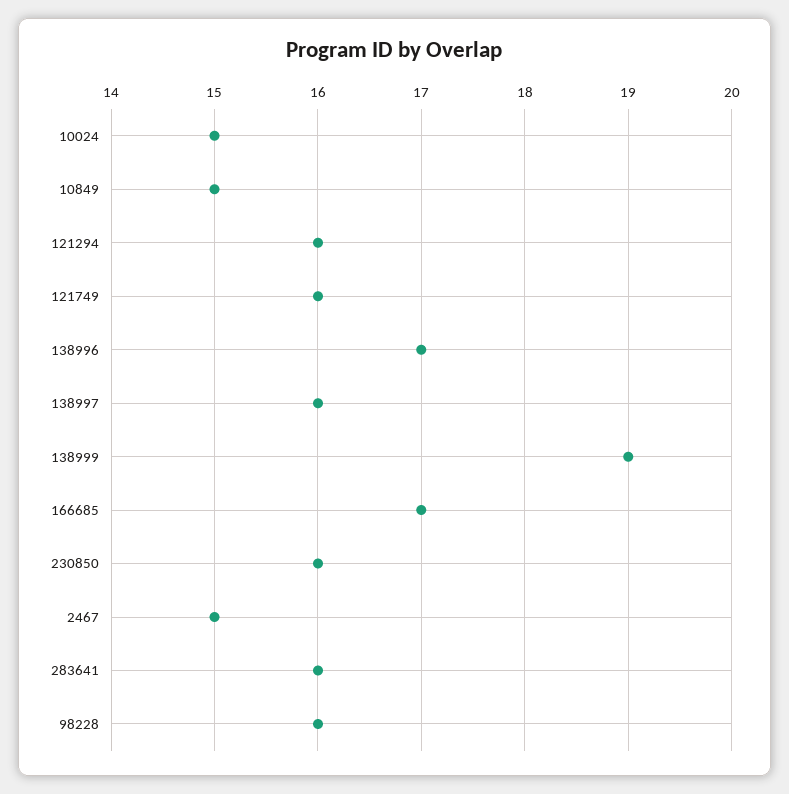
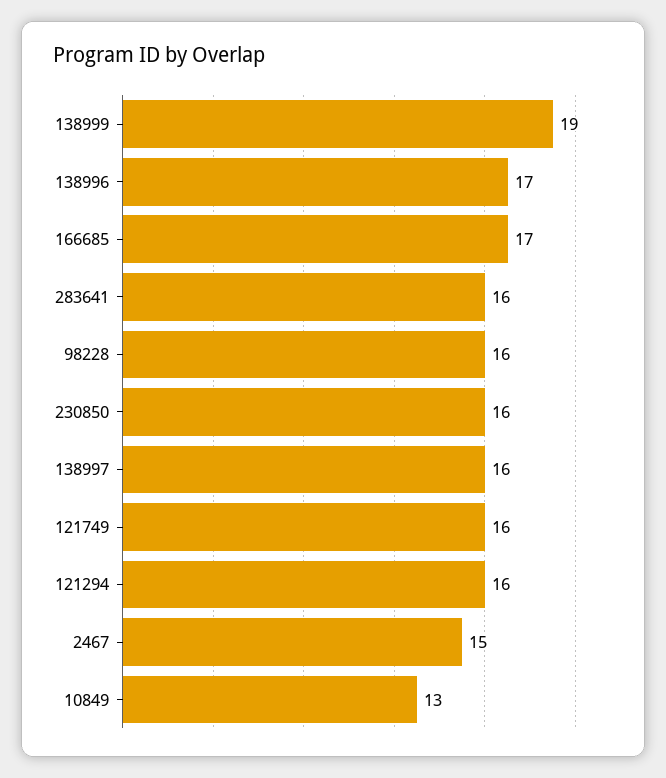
  {
-   "10024": 15,
-   "10849": 15,
+   "10849": 13,
    "121294": 16,
    "121749": 16,
    "138996": 17,
    "138997": 16,
    "138999": 19,
    "166685": 17,
    "230850": 16,
    "2467": 15,
    "283641": 16,
    "98228": 16
  }

